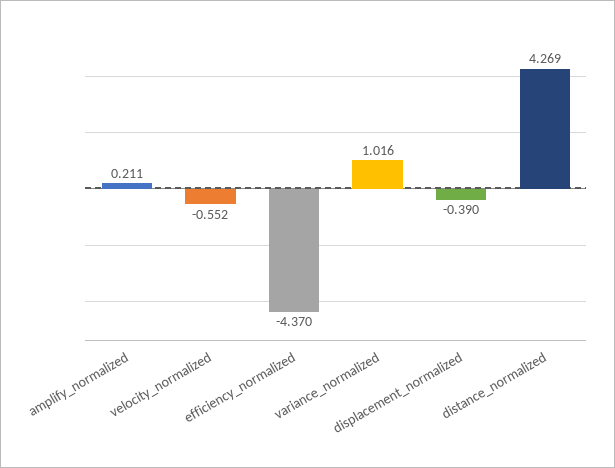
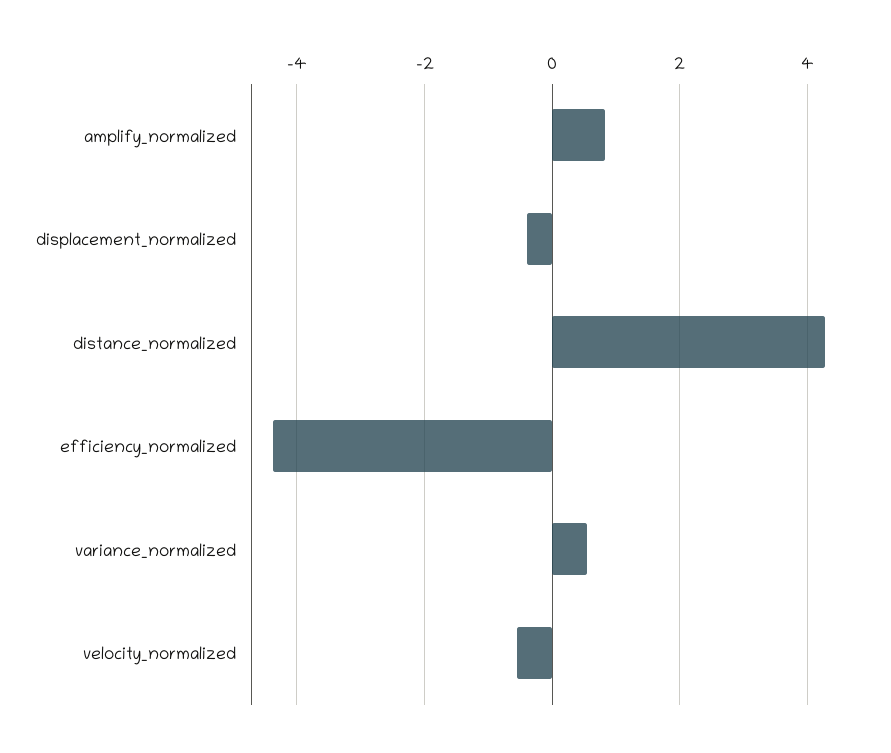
  {
-   "amplify_normalized": 0.211,
+   "amplify_normalized": 0.8,
    "velocity_normalized": -0.552,
    "efficiency_normalized": -4.37,
-   "variance_normalized": 1.016,
+   "variance_normalized": 0.6,
    "displacement_normalized": -0.39,
    "distance_normalized": 4.269
  }

